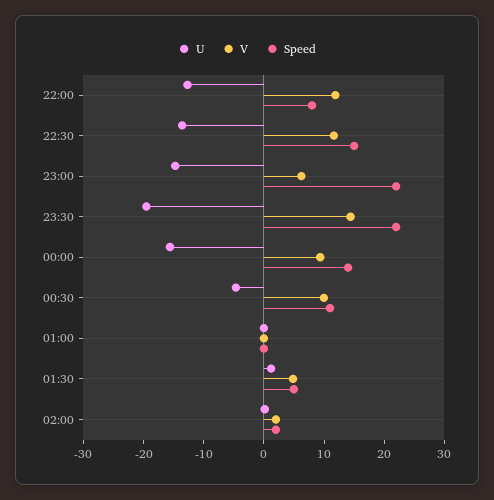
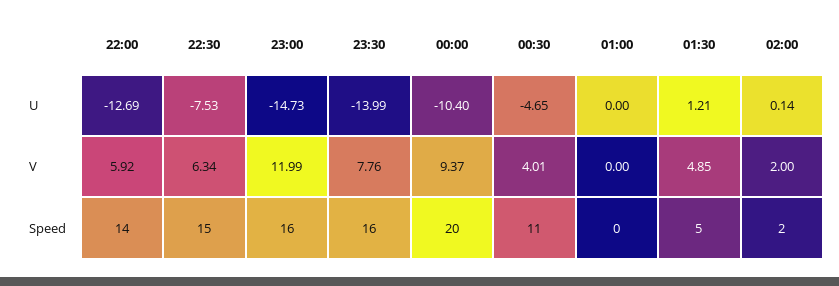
  {
    "U": {
      "22:00": -12.69,
-     "22:30": -14,
+     "22:30": -7.53,
      "23:00": -14.73,
-     "23:30": -20,
+     "23:30": -13.99,
-     "00:00": -16,
+     "00:00": -10.4,
      "00:30": -4.65,
      "01:00": 0,
      "01:30": 1.21,
      "02:00": 0.14
    },
    "V": {
-     "22:00": 12,
+     "22:00": 5.92,
-     "22:30": 12,
+     "22:30": 6.34,
-     "23:00": 6,
+     "23:00": 11.99,
-     "23:30": 14,
+     "23:30": 7.76,
      "00:00": 9.37,
-     "00:30": 10,
+     "00:30": 4.01,
      "01:00": 0,
      "01:30": 4.85,
      "02:00": 2
    },
    "Speed": {
-     "22:00": 8,
+     "22:00": 14,
      "22:30": 15,
-     "23:00": 22,
+     "23:00": 16,
-     "23:30": 22,
+     "23:30": 16,
-     "00:00": 14,
+     "00:00": 20,
      "00:30": 11,
      "01:00": 0,
      "01:30": 5,
      "02:00": 2
    }
  }

